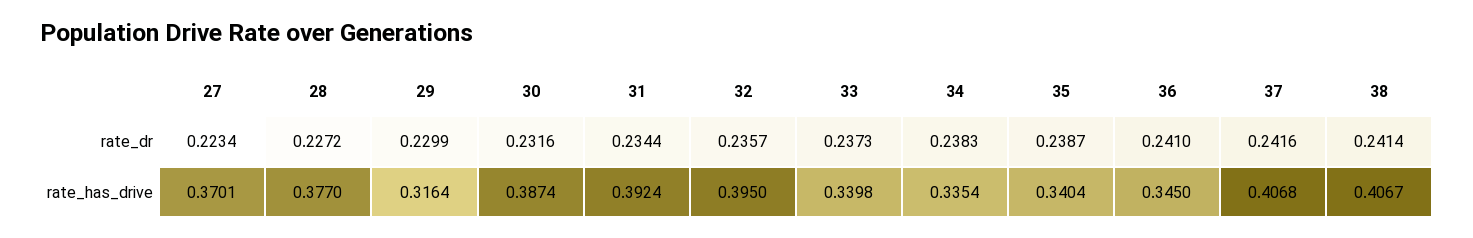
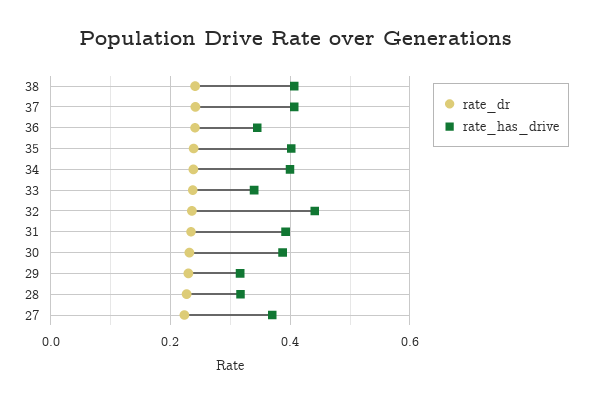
  {
    "rate_dr": {
      "27": 0.2234,
      "28": 0.2272,
      "29": 0.2299,
      "30": 0.2316,
      "31": 0.2344,
      "32": 0.2357,
      "33": 0.2373,
      "34": 0.2383,
      "35": 0.2387,
      "36": 0.241,
      "37": 0.2416,
      "38": 0.2414
    },
    "rate_has_drive": {
      "27": 0.3701,
-     "28": 0.377,
+     "28": 0.32,
      "29": 0.3164,
      "30": 0.3874,
      "31": 0.3924,
-     "32": 0.395,
+     "32": 0.44,
      "33": 0.3398,
-     "34": 0.3354,
+     "34": 0.4,
-     "35": 0.3404,
+     "35": 0.4,
      "36": 0.345,
      "37": 0.4068,
      "38": 0.4067
    }
  }

